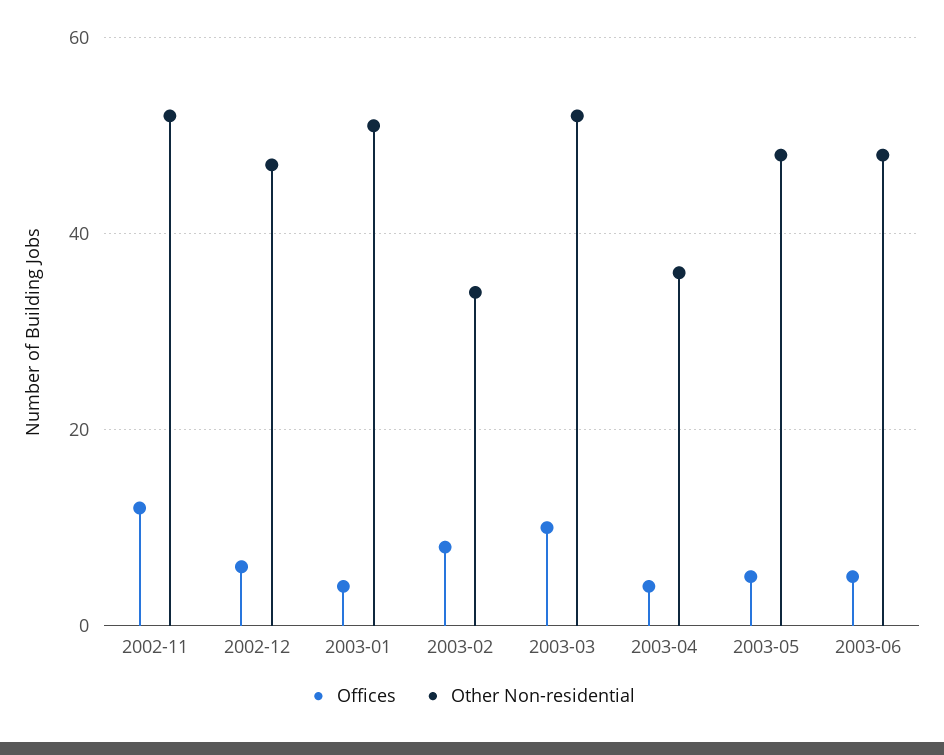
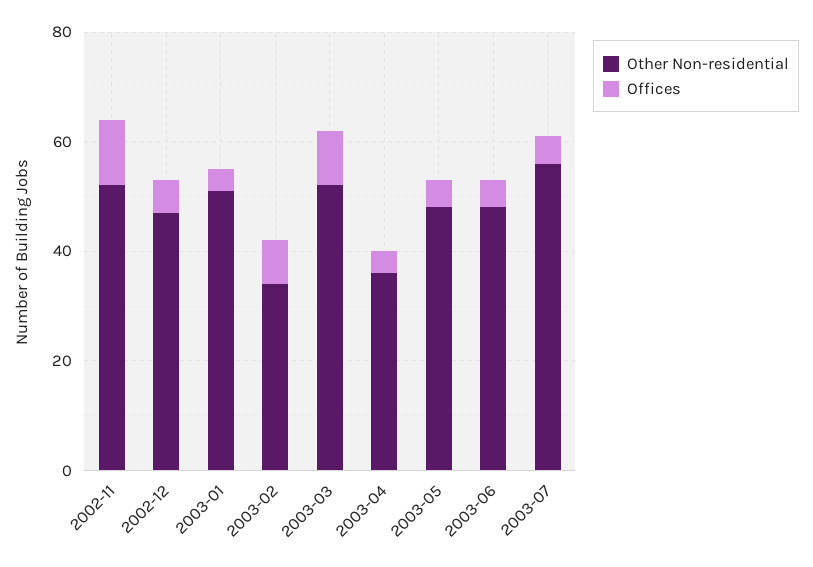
  {
    "Offices": {
      "2002-11": 10,
      "2002-12": 5,
      "2003-01": 5,
      "2003-02": 10,
      "2003-03": 10,
      "2003-04": 5,
      "2003-05": 5,
-     "2003-06": 5
+     "2003-06": 5,
+     "2003-07": 5
    },
    "Other Non-residential": {
      "2002-11": 50,
      "2002-12": 45,
      "2003-01": 50,
      "2003-02": 35,
      "2003-03": 50,
      "2003-04": 35,
      "2003-05": 50,
-     "2003-06": 50
+     "2003-06": 50,
+     "2003-07": 55
    }
  }

